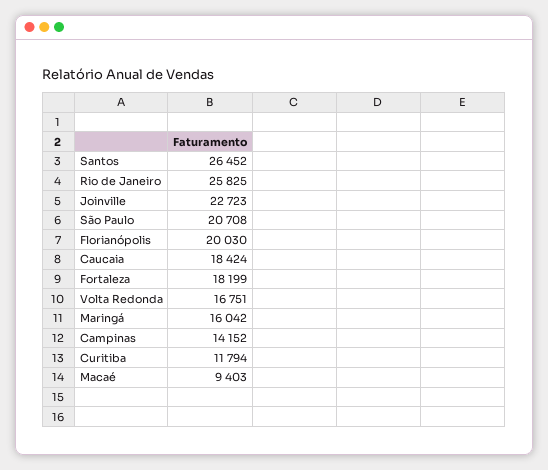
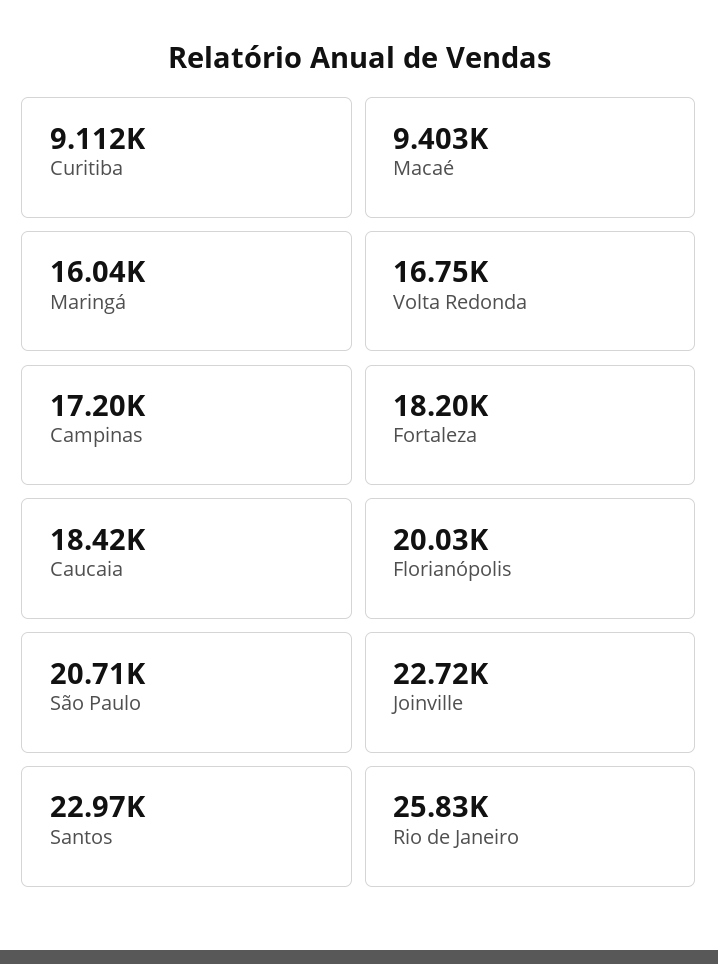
  {
-   "Santos": 26452,
+   "Santos": 22970,
    "Rio de Janeiro": 25825,
    "Joinville": 22723,
    "São Paulo": 20708,
    "Florianópolis": 20030,
    "Caucaia": 18424,
    "Fortaleza": 18199,
    "Volta Redonda": 16751,
    "Maringá": 16042,
-   "Campinas": 14152,
+   "Campinas": 17200,
-   "Curitiba": 11794,
+   "Curitiba": 9112,
    "Macaé": 9403
  }

